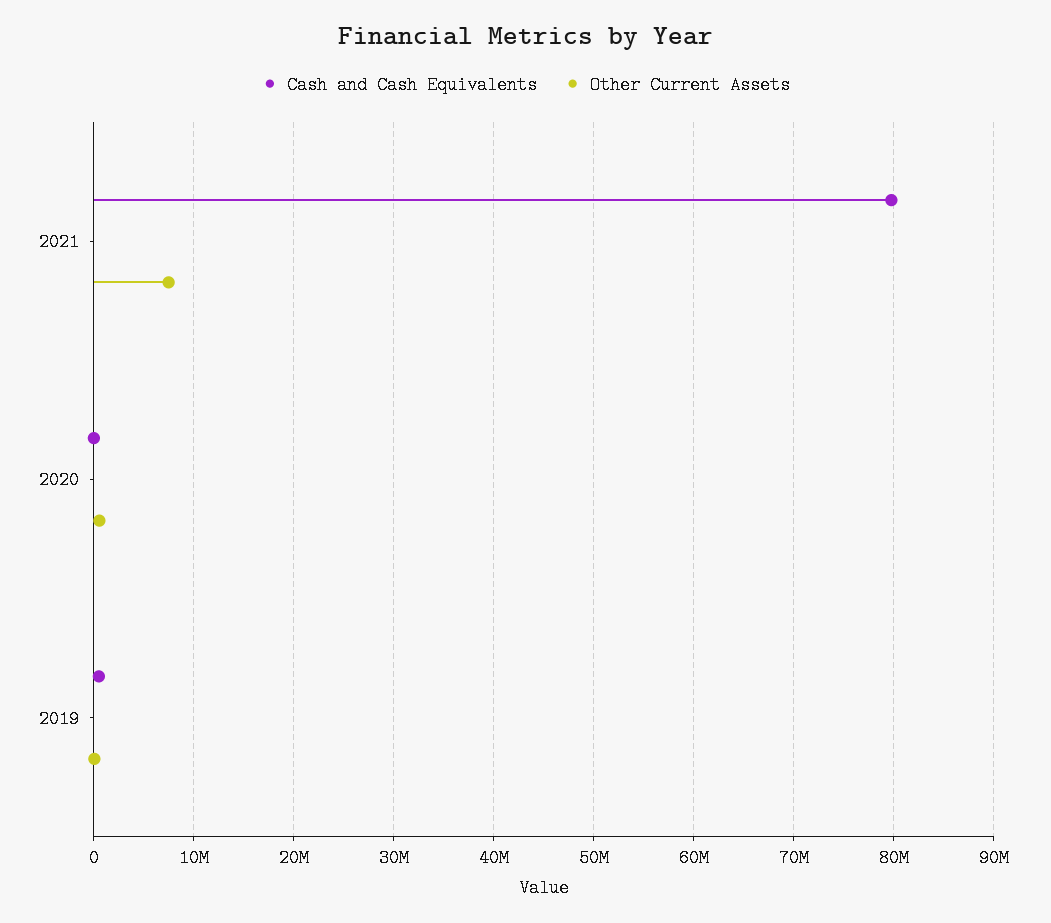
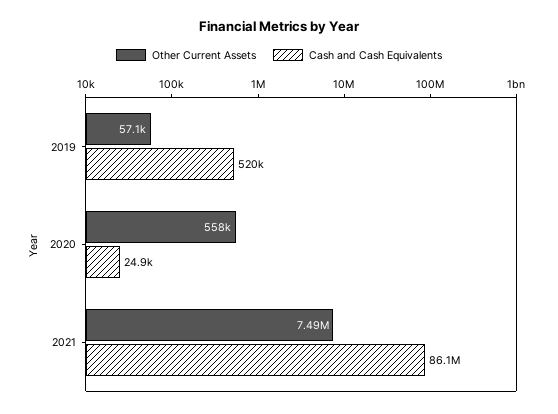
  {
    "Cash and Cash Equivalents": {
-     "2021": 80000000,
+     "2021": 86100000,
      "2020": 24900,
      "2019": 520000
    },
    "Other Current Assets": {
      "2021": 7490000,
      "2020": 558000,
      "2019": 57100
    }
  }

